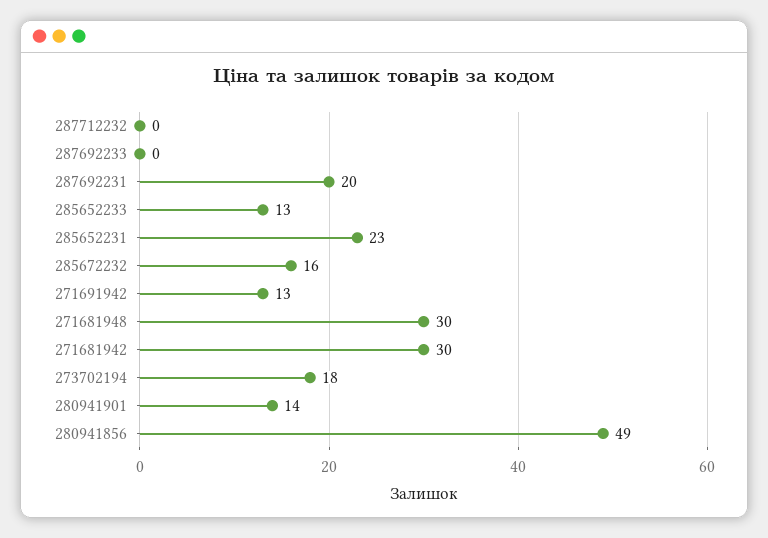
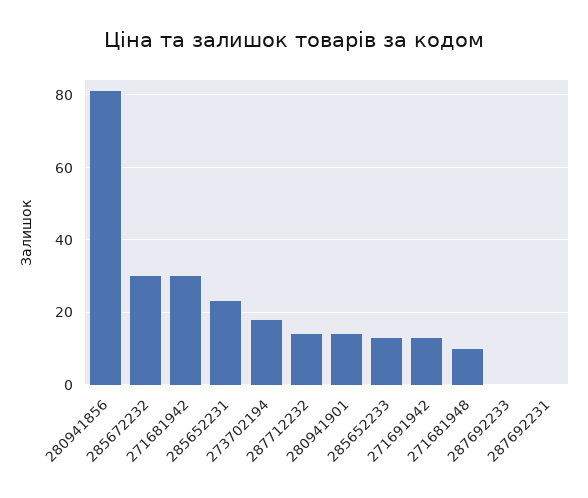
  {
-   "287712232": 0,
+   "287712232": 15,
    "287692233": 0,
-   "287692231": 20,
+   "287692231": 0,
    "285652233": 13,
    "285652231": 23,
-   "285672232": 16,
+   "285672232": 30,
    "271691942": 13,
-   "271681948": 30,
+   "271681948": 10,
    "271681942": 30,
    "273702194": 18,
    "280941901": 14,
-   "280941856": 49
+   "280941856": 80
  }

